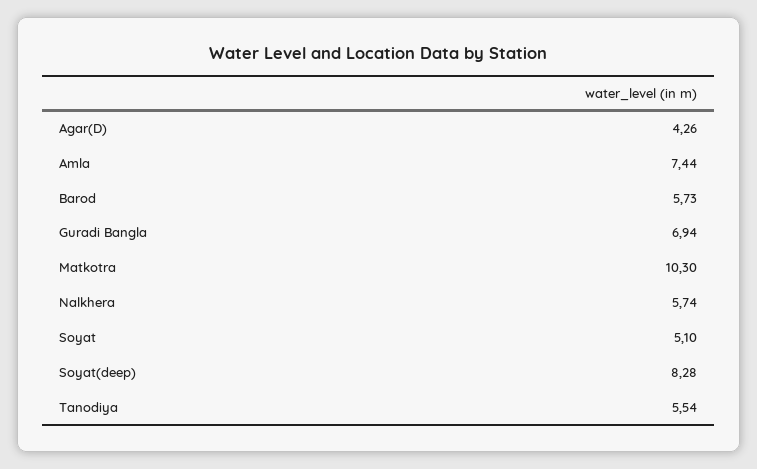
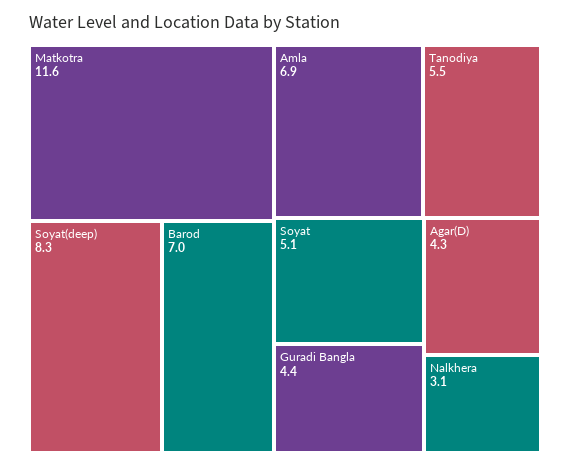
  {
    "Agar(D)": 4.26,
-   "Amla": 7.44,
+   "Amla": 6.9,
-   "Barod": 5.73,
+   "Barod": 7,
-   "Guradi Bangla": 6.94,
+   "Guradi Bangla": 4.4,
-   "Matkotra": 10.3,
+   "Matkotra": 11.6,
-   "Nalkhera": 5.74,
+   "Nalkhera": 3.1,
    "Soyat": 5.1,
    "Soyat(deep)": 8.28,
    "Tanodiya": 5.54
  }

